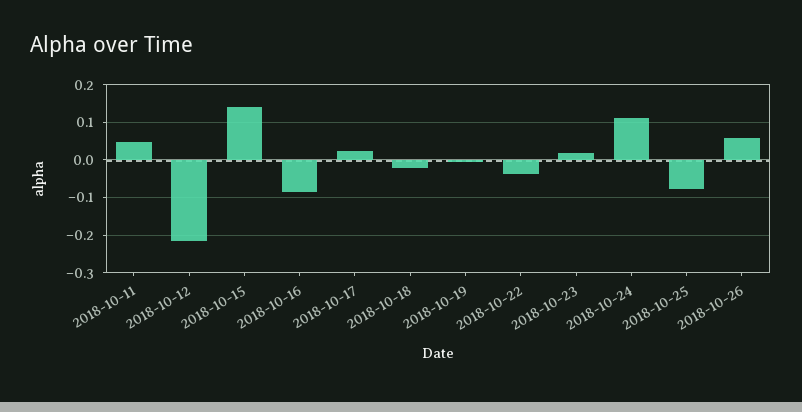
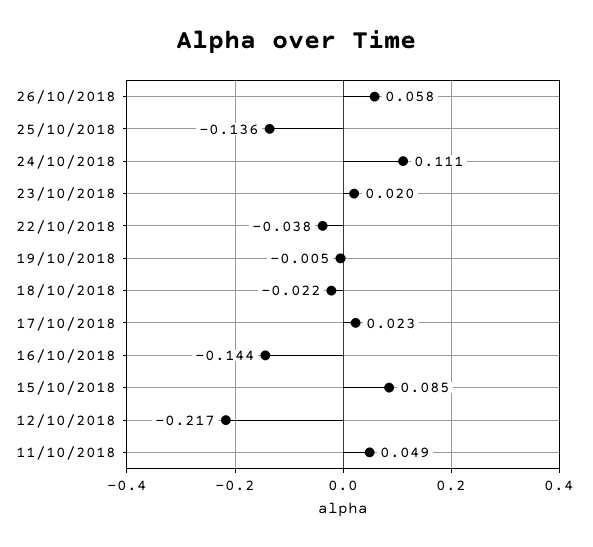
  {
    "2018-10-11": 0.049,
    "2018-10-12": -0.217,
-   "2018-10-15": 0.14,
+   "2018-10-15": 0.085,
-   "2018-10-16": -0.08,
+   "2018-10-16": -0.144,
    "2018-10-17": 0.023,
    "2018-10-18": -0.022,
    "2018-10-19": -0.005,
    "2018-10-22": -0.038,
    "2018-10-23": 0.02,
    "2018-10-24": 0.111,
-   "2018-10-25": -0.08,
+   "2018-10-25": -0.136,
    "2018-10-26": 0.058
  }

